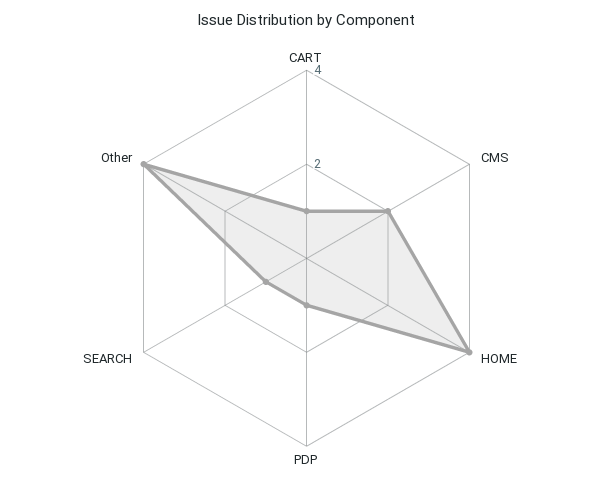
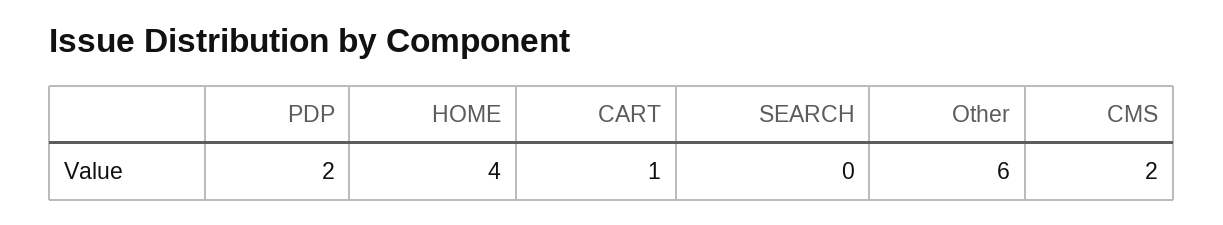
  {
    "CART": 1,
    "CMS": 2,
    "HOME": 4,
-   "PDP": 1,
+   "PDP": 2,
-   "SEARCH": 1,
+   "SEARCH": 0,
-   "Other": 4
+   "Other": 6
  }

